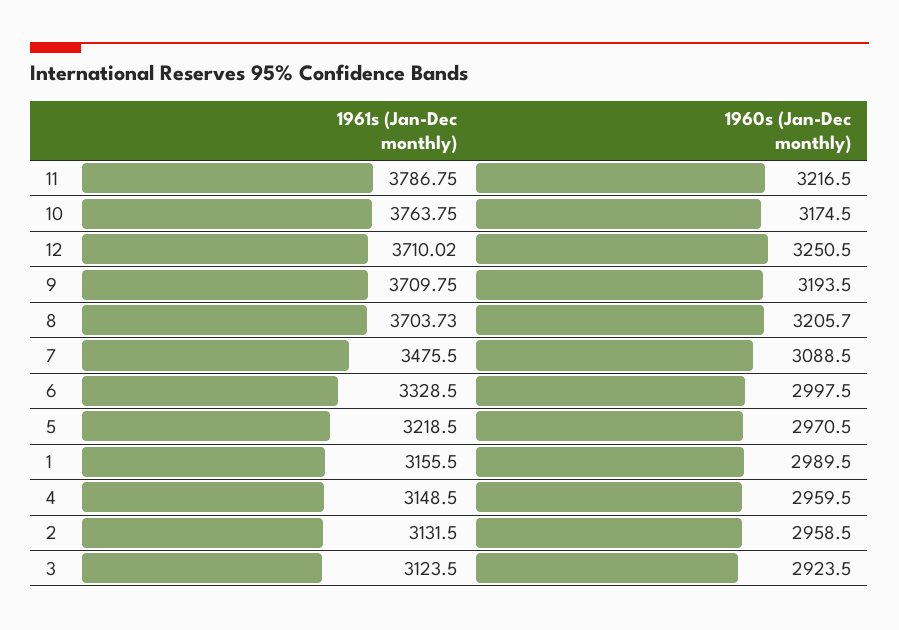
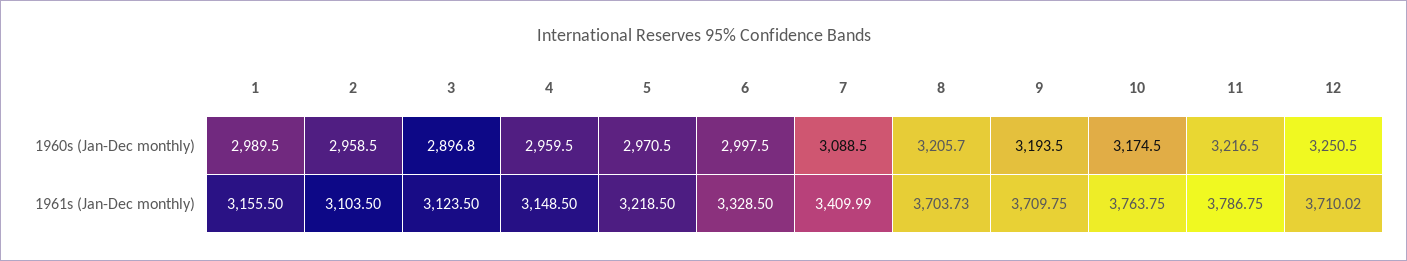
  {
    "1961s (Jan-Dec monthly)": {
      "11": 3786.75,
      "10": 3763.75,
      "12": 3710.02,
      "9": 3709.75,
      "8": 3703.73,
-     "7": 3475.5,
+     "7": 3409.99,
      "6": 3328.5,
      "5": 3218.5,
      "1": 3155.5,
      "4": 3148.5,
-     "2": 3131.5,
+     "2": 3103.5,
      "3": 3123.5
    },
    "1960s (Jan-Dec monthly)": {
      "11": 3216.5,
      "10": 3174.5,
      "12": 3250.5,
      "9": 3193.5,
      "8": 3205.7,
      "7": 3088.5,
      "6": 2997.5,
      "5": 2970.5,
      "1": 2989.5,
      "4": 2959.5,
      "2": 2958.5,
-     "3": 2923.5
+     "3": 2896.8
    }
  }

